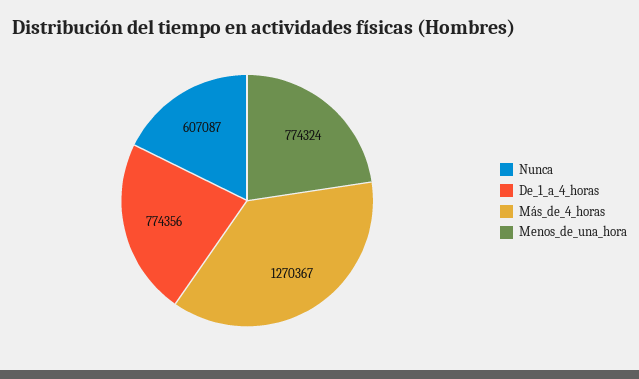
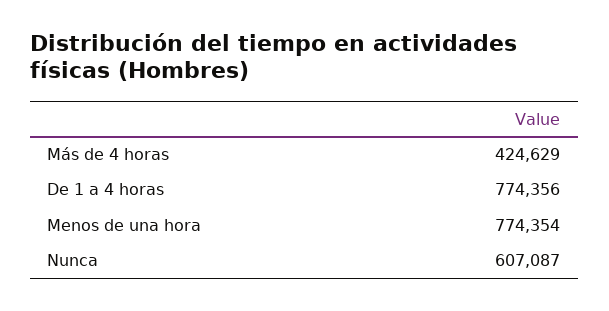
  {
    "Nunca": 607087,
    "De_1_a_4_horas": 774356,
-   "Más_de_4_horas": 1270367,
+   "Más_de_4_horas": 424629,
-   "Menos_de_una_hora": 774324
+   "Menos_de_una_hora": 774354
  }

